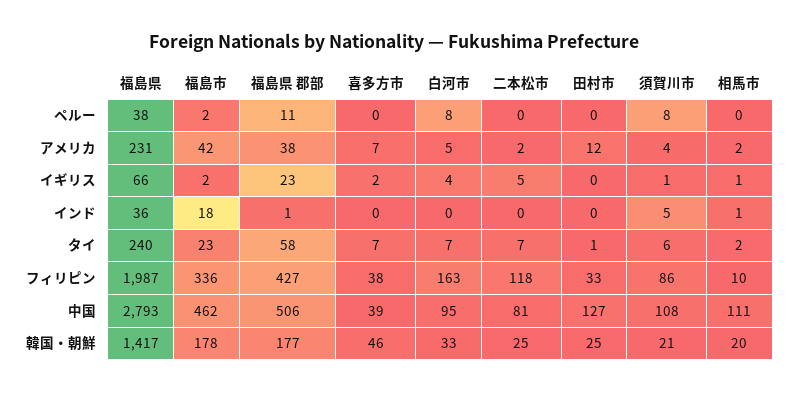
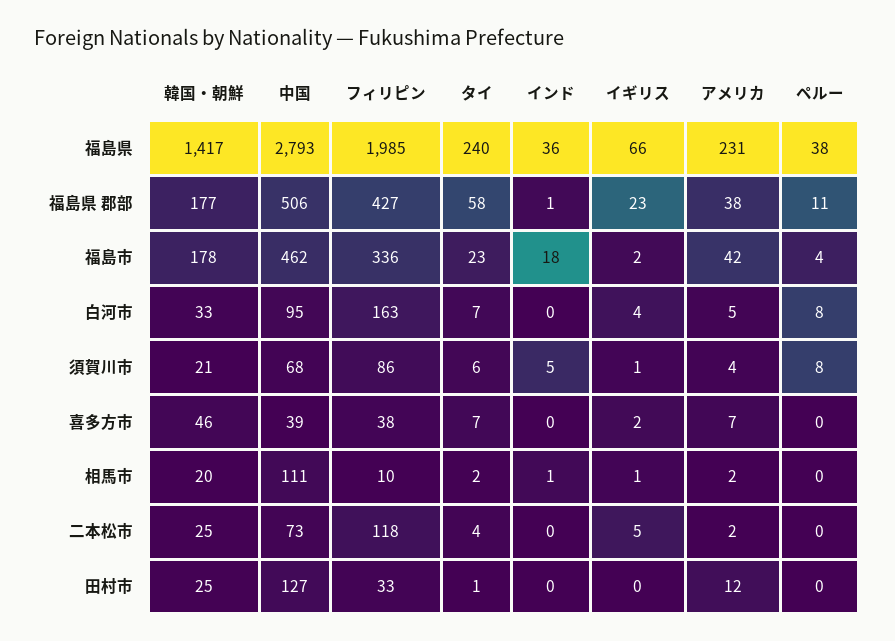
  {
    "福島県": {
      "ペルー": 38,
      "アメリカ": 231,
      "イギリス": 66,
      "インド": 36,
      "タイ": 240,
-     "フィリピン": 1987,
+     "フィリピン": 1985,
      "中国": 2793,
      "韓国・朝鮮": 1417
    },
    "福島市": {
-     "ペルー": 2,
+     "ペルー": 4,
      "アメリカ": 42,
      "イギリス": 2,
      "インド": 18,
      "タイ": 23,
      "フィリピン": 336,
      "中国": 462,
      "韓国・朝鮮": 178
    },
    "福島県 郡部": {
      "ペルー": 11,
      "アメリカ": 38,
      "イギリス": 23,
      "インド": 1,
      "タイ": 58,
      "フィリピン": 427,
      "中国": 506,
      "韓国・朝鮮": 177
    },
    "喜多方市": {
      "ペルー": 0,
      "アメリカ": 7,
      "イギリス": 2,
      "インド": 0,
      "タイ": 7,
      "フィリピン": 38,
      "中国": 39,
      "韓国・朝鮮": 46
    },
    "白河市": {
      "ペルー": 8,
      "アメリカ": 5,
      "イギリス": 4,
      "インド": 0,
      "タイ": 7,
      "フィリピン": 163,
      "中国": 95,
      "韓国・朝鮮": 33
    },
    "二本松市": {
      "ペルー": 0,
      "アメリカ": 2,
      "イギリス": 5,
      "インド": 0,
-     "タイ": 7,
+     "タイ": 4,
      "フィリピン": 118,
-     "中国": 81,
+     "中国": 73,
      "韓国・朝鮮": 25
    },
    "田村市": {
      "ペルー": 0,
      "アメリカ": 12,
      "イギリス": 0,
      "インド": 0,
      "タイ": 1,
      "フィリピン": 33,
      "中国": 127,
      "韓国・朝鮮": 25
    },
    "須賀川市": {
      "ペルー": 8,
      "アメリカ": 4,
      "イギリス": 1,
      "インド": 5,
      "タイ": 6,
      "フィリピン": 86,
-     "中国": 108,
+     "中国": 68,
      "韓国・朝鮮": 21
    },
    "相馬市": {
      "ペルー": 0,
      "アメリカ": 2,
      "イギリス": 1,
      "インド": 1,
      "タイ": 2,
      "フィリピン": 10,
      "中国": 111,
      "韓国・朝鮮": 20
    }
  }

